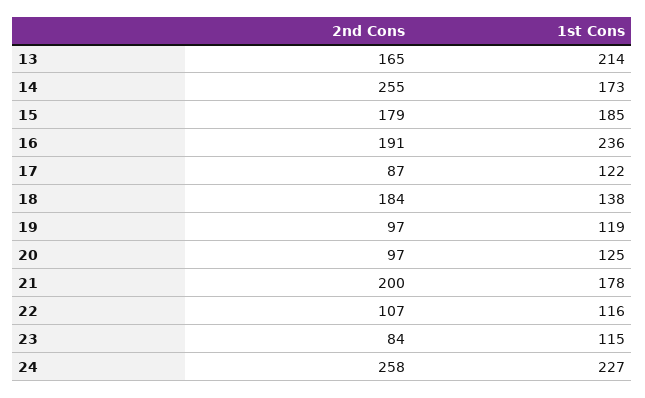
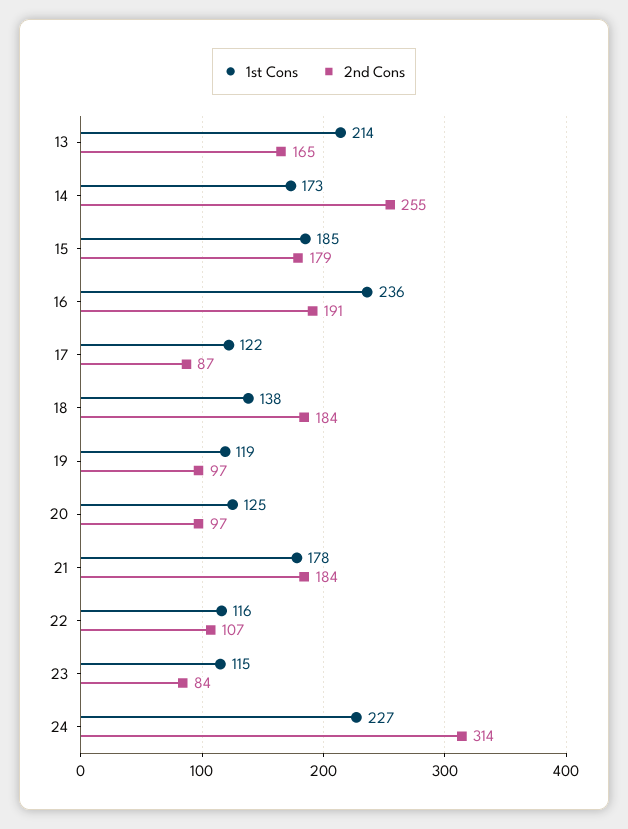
  {
    "2nd Cons": {
      "13": 165,
      "14": 255,
      "15": 179,
      "16": 191,
      "17": 87,
      "18": 184,
      "19": 97,
      "20": 97,
-     "21": 200,
+     "21": 184,
      "22": 107,
      "23": 84,
-     "24": 258
+     "24": 314
    },
    "1st Cons": {
      "13": 214,
      "14": 173,
      "15": 185,
      "16": 236,
      "17": 122,
      "18": 138,
      "19": 119,
      "20": 125,
      "21": 178,
      "22": 116,
      "23": 115,
      "24": 227
    }
  }

